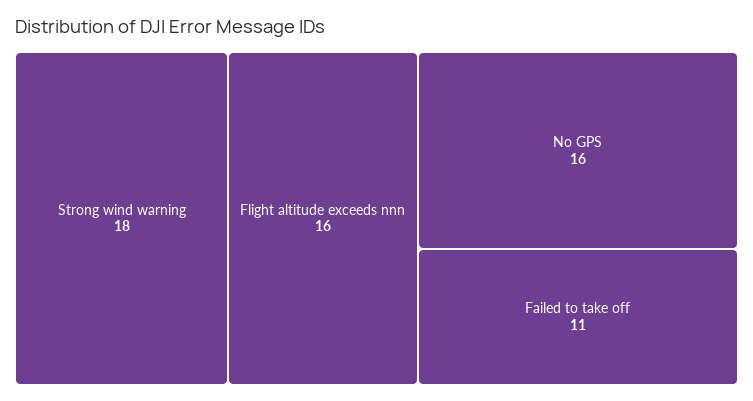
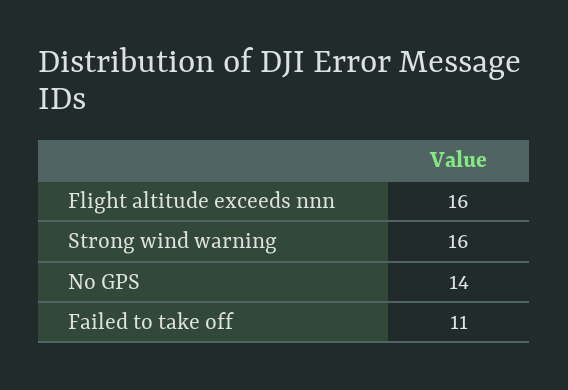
  {
-   "Strong wind warning": 18,
+   "Strong wind warning": 16,
    "Flight altitude exceeds nnn": 16,
-   "No GPS": 16,
+   "No GPS": 14,
    "Failed to take off": 11
  }

